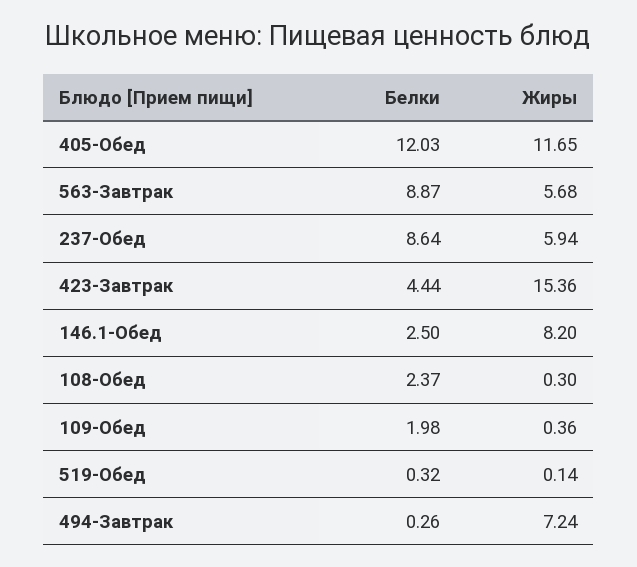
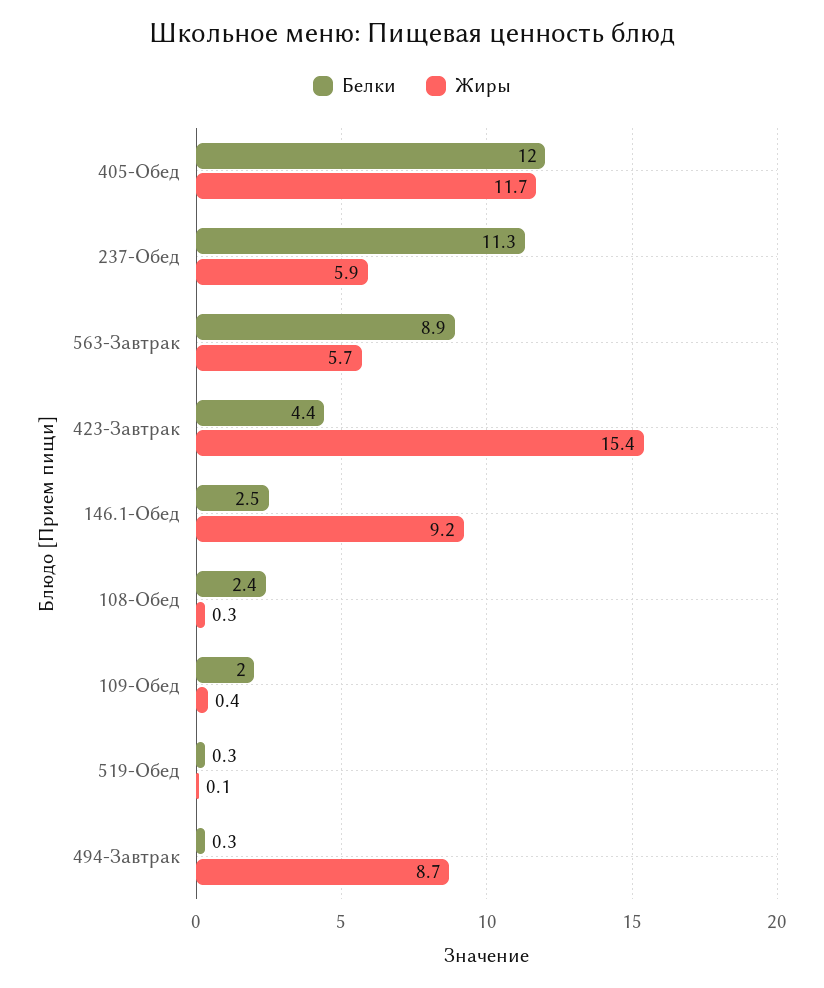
  {
    "Белки": {
      "405-Обед": 12.03,
      "563-Завтрак": 8.87,
-     "237-Обед": 8.64,
+     "237-Обед": 11.3,
      "423-Завтрак": 4.44,
      "146.1-Обед": 2.5,
      "108-Обед": 2.37,
      "109-Обед": 1.98,
      "519-Обед": 0.32,
      "494-Завтрак": 0.26
    },
    "Жиры": {
      "405-Обед": 11.65,
      "563-Завтрак": 5.68,
      "237-Обед": 5.94,
      "423-Завтрак": 15.36,
-     "146.1-Обед": 8.2,
+     "146.1-Обед": 9.2,
      "108-Обед": 0.3,
      "109-Обед": 0.36,
      "519-Обед": 0.14,
-     "494-Завтрак": 7.24
+     "494-Завтрак": 8.7
    }
  }

